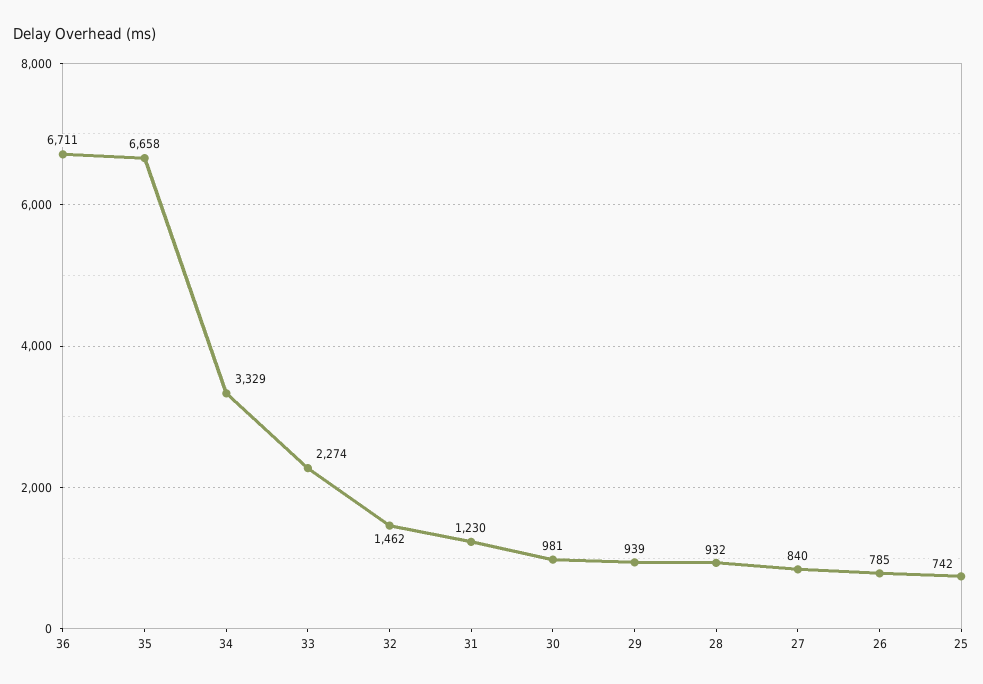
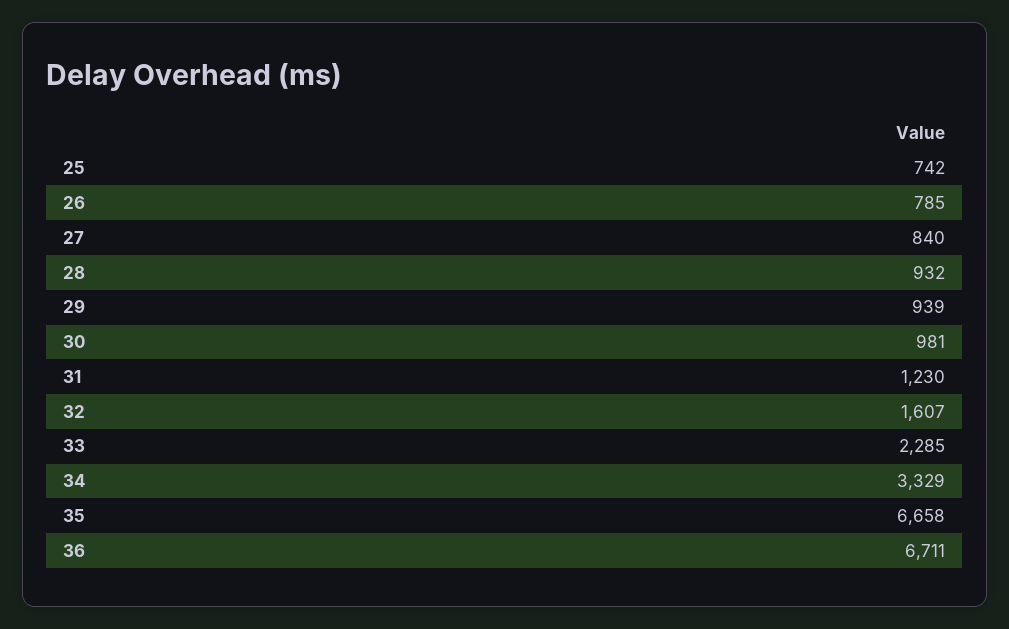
  {
    "36": 6711,
    "35": 6658,
    "34": 3329,
-   "33": 2274,
+   "33": 2285,
-   "32": 1462,
+   "32": 1607,
    "31": 1230,
    "30": 981,
    "29": 939,
    "28": 932,
    "27": 840,
    "26": 785,
    "25": 742
  }

